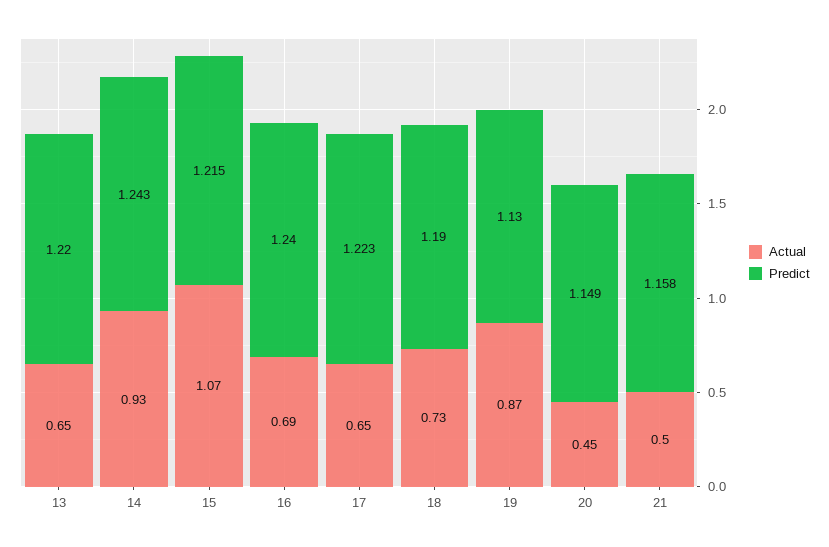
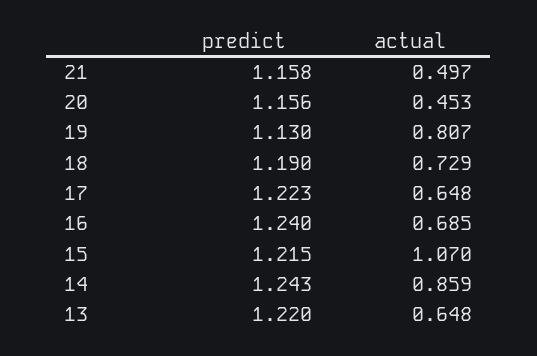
  {
    "Actual": {
      "13": 0.648,
-     "14": 0.93,
+     "14": 0.859,
      "15": 1.07,
      "16": 0.685,
      "17": 0.648,
      "18": 0.729,
-     "19": 0.87,
+     "19": 0.807,
      "20": 0.453,
      "21": 0.497
    },
    "Predict": {
      "13": 1.22,
      "14": 1.243,
      "15": 1.215,
      "16": 1.24,
      "17": 1.223,
      "18": 1.19,
      "19": 1.13,
-     "20": 1.149,
+     "20": 1.156,
      "21": 1.158
    }
  }

